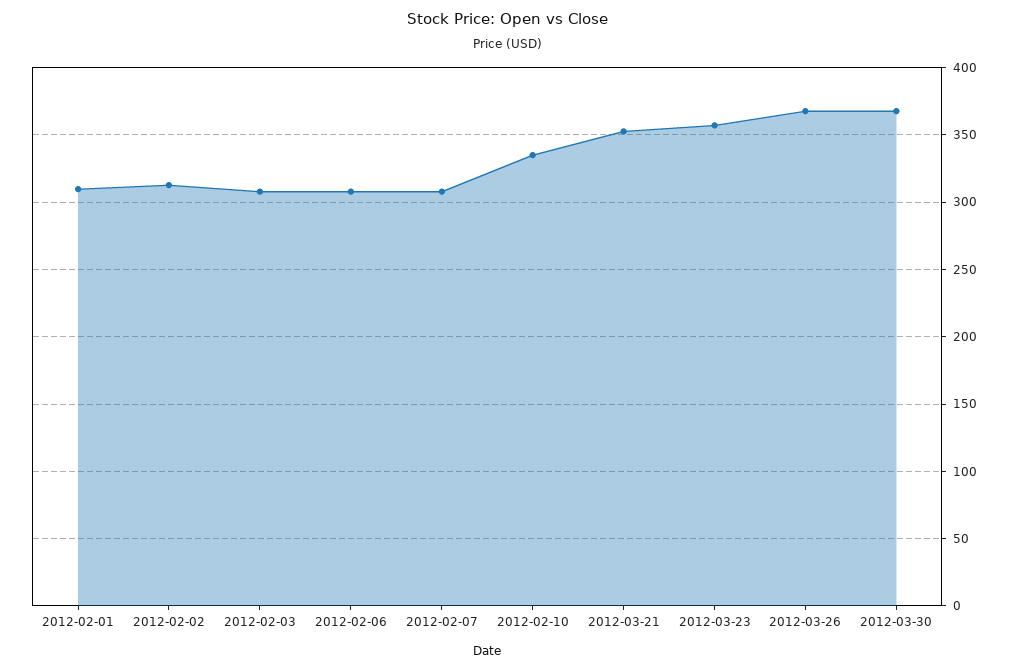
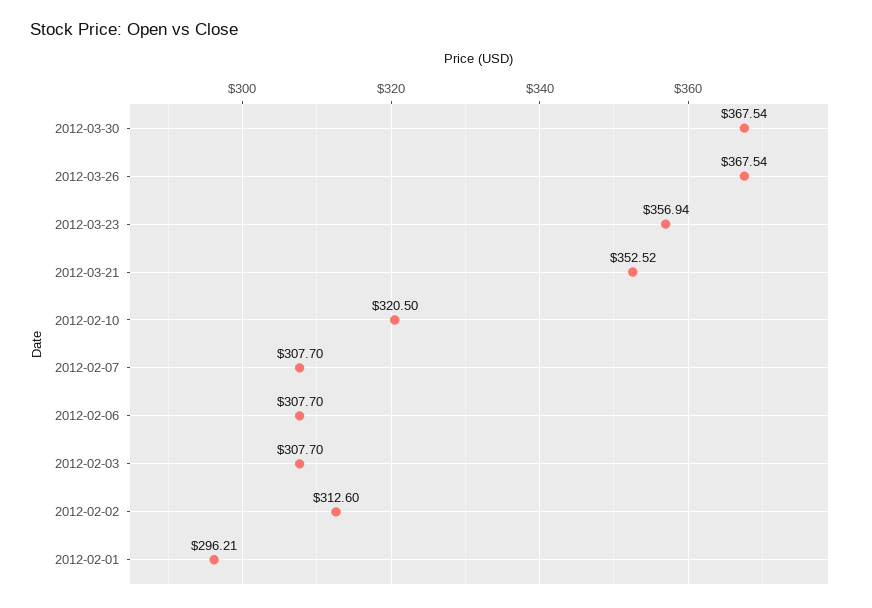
  {
-   "2012-02-01": 310,
+   "2012-02-01": 296.21,
    "2012-02-02": 312.6,
    "2012-02-03": 307.7,
    "2012-02-06": 307.7,
    "2012-02-07": 307.7,
-   "2012-02-10": 335,
+   "2012-02-10": 320.5,
    "2012-03-21": 352.52,
    "2012-03-23": 356.94,
    "2012-03-26": 367.54,
    "2012-03-30": 367.54
  }

